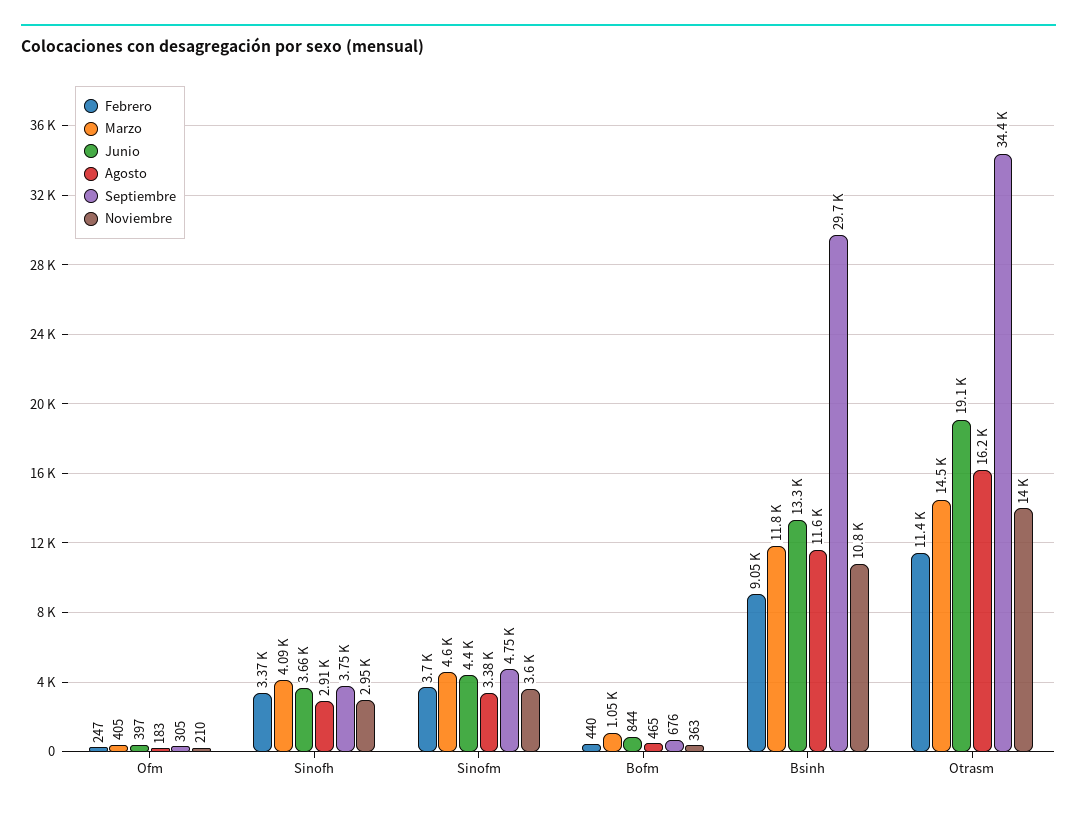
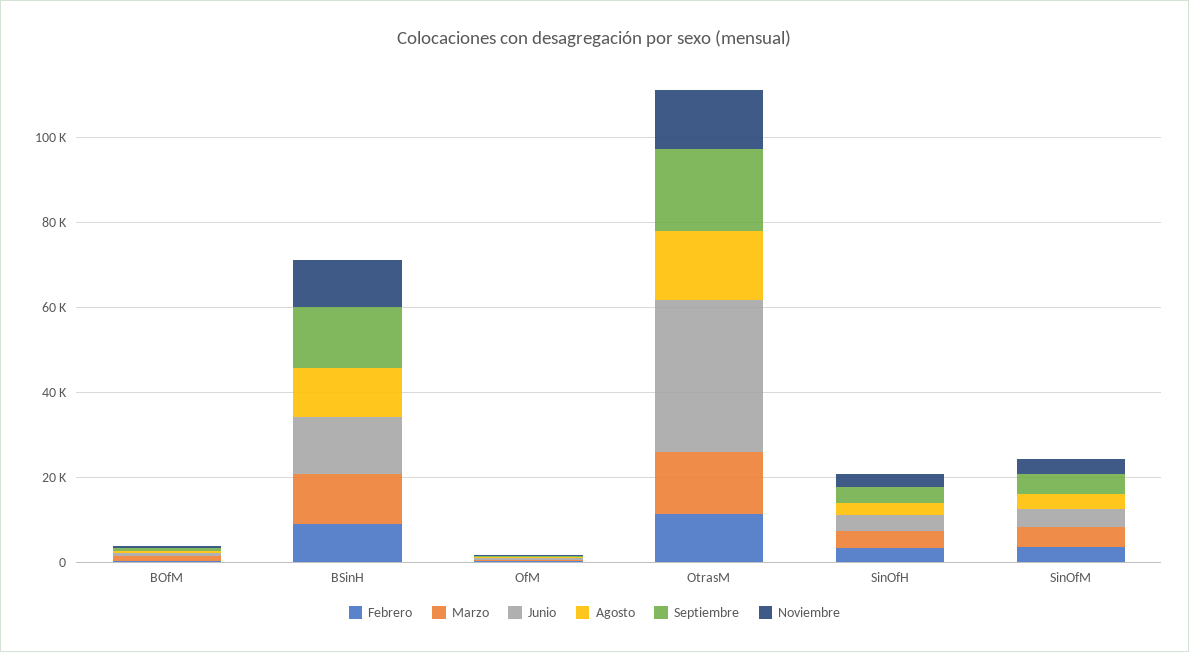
  {
    "Febrero": {
      "Ofm": 247,
      "Sinofh": 3370,
      "Sinofm": 3700,
      "Bofm": 440,
      "Bsinh": 9050,
      "Otrasm": 11400
    },
    "Marzo": {
      "Ofm": 405,
      "Sinofh": 4090,
      "Sinofm": 4600,
      "Bofm": 1050,
      "Bsinh": 11800,
      "Otrasm": 14500
    },
    "Junio": {
      "Ofm": 397,
      "Sinofh": 3660,
      "Sinofm": 4400,
      "Bofm": 844,
      "Bsinh": 13300,
-     "Otrasm": 19100
+     "Otrasm": 35000
    },
    "Agosto": {
      "Ofm": 183,
      "Sinofh": 2910,
      "Sinofm": 3380,
      "Bofm": 465,
      "Bsinh": 11600,
      "Otrasm": 16200
    },
    "Septiembre": {
      "Ofm": 305,
      "Sinofh": 3750,
      "Sinofm": 4750,
      "Bofm": 676,
-     "Bsinh": 29700,
+     "Bsinh": 15000,
-     "Otrasm": 34400
+     "Otrasm": 20000
    },
    "Noviembre": {
      "Ofm": 210,
      "Sinofh": 2950,
      "Sinofm": 3600,
      "Bofm": 363,
      "Bsinh": 10800,
      "Otrasm": 14000
    }
  }

